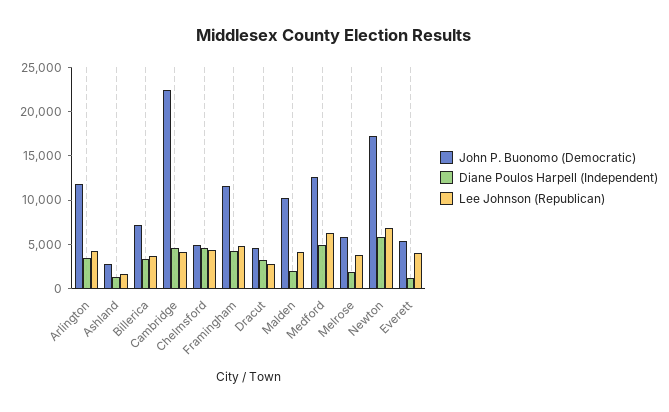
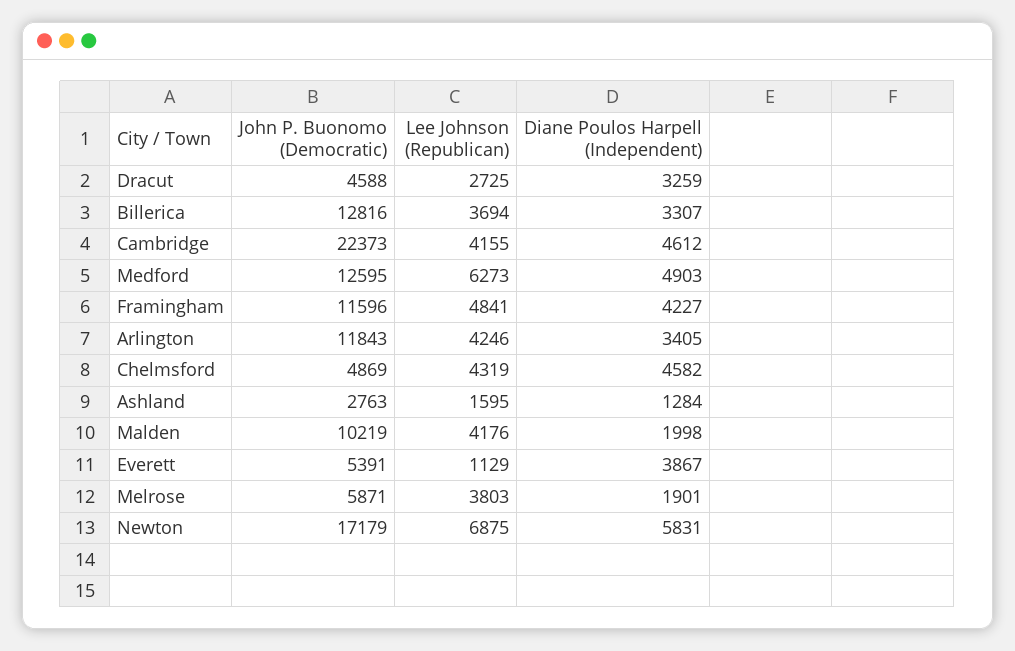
  {
    "John P. Buonomo (Democratic)": {
      "Arlington": 11843,
      "Ashland": 2763,
-     "Billerica": 7000,
+     "Billerica": 12816,
      "Cambridge": 22373,
      "Chelmsford": 4869,
      "Framingham": 11596,
      "Dracut": 4588,
      "Malden": 10219,
      "Medford": 12595,
      "Melrose": 5871,
      "Newton": 17179,
      "Everett": 5391
    },
    "Diane Poulos Harpell (Independent)": {
      "Arlington": 3405,
      "Ashland": 1284,
      "Billerica": 3307,
      "Cambridge": 4612,
      "Chelmsford": 4582,
      "Framingham": 4227,
      "Dracut": 3259,
      "Malden": 1998,
      "Medford": 4903,
      "Melrose": 1901,
      "Newton": 5831,
-     "Everett": 1000
+     "Everett": 3867
    },
    "Lee Johnson (Republican)": {
      "Arlington": 4246,
      "Ashland": 1595,
      "Billerica": 3694,
      "Cambridge": 4155,
      "Chelmsford": 4319,
      "Framingham": 4841,
      "Dracut": 2725,
      "Malden": 4176,
      "Medford": 6273,
      "Melrose": 3803,
      "Newton": 6875,
-     "Everett": 4000
+     "Everett": 1129
    }
  }

